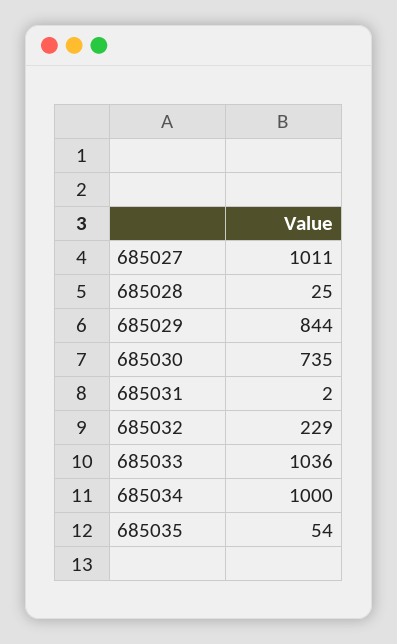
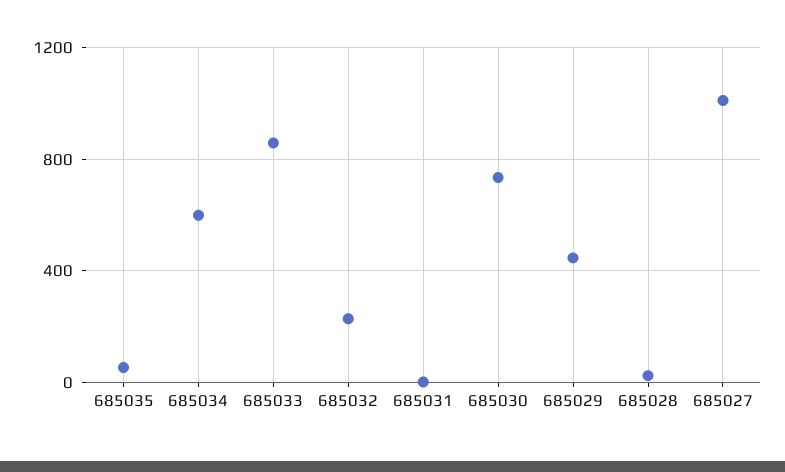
  {
    "685027": 1011,
    "685028": 25,
-   "685029": 844,
+   "685029": 450,
    "685030": 735,
    "685031": 2,
    "685032": 229,
-   "685033": 1036,
+   "685033": 850,
-   "685034": 1000,
+   "685034": 600,
    "685035": 54
  }

